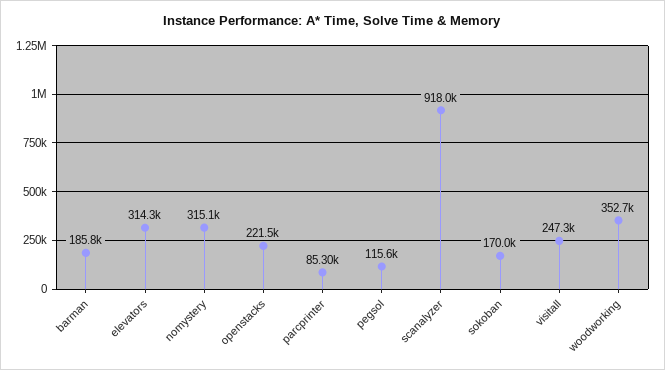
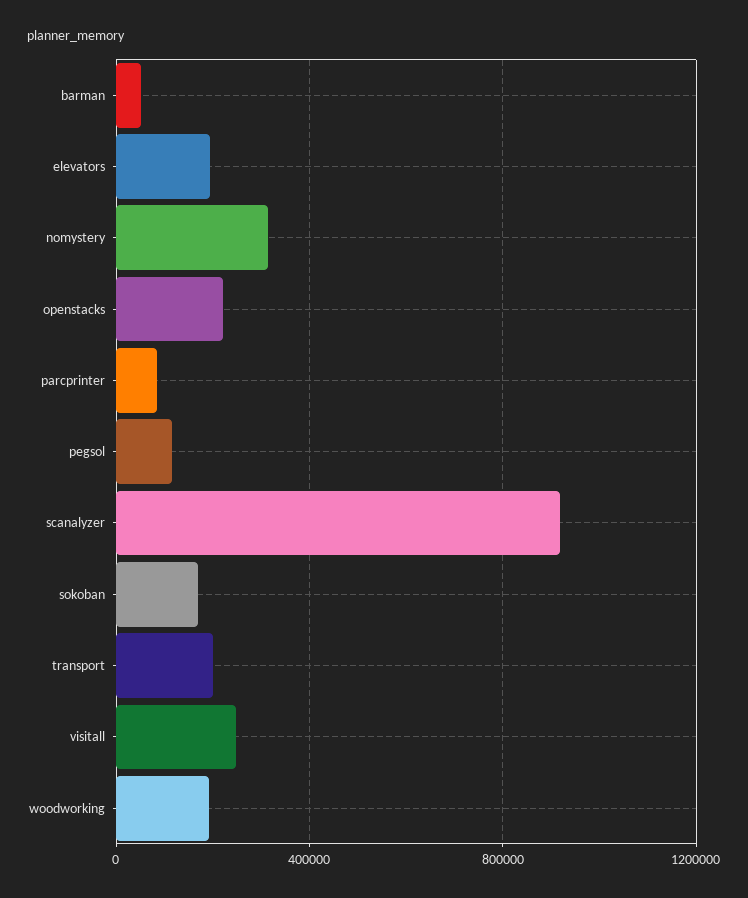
  {
-   "barman": 185800,
+   "barman": 50000,
-   "elevators": 314300,
+   "elevators": 200000,
    "nomystery": 315100,
    "openstacks": 221500,
    "parcprinter": 85300,
    "pegsol": 115600,
    "scanalyzer": 918000,
    "sokoban": 170000,
    "visitall": 247300,
-   "woodworking": 352700
+   "woodworking": 200000,
+   "transport": 200000
  }

